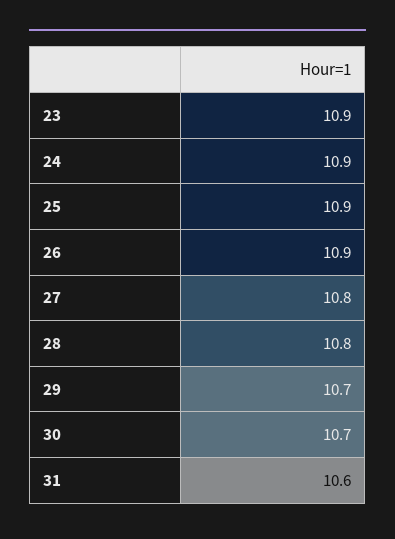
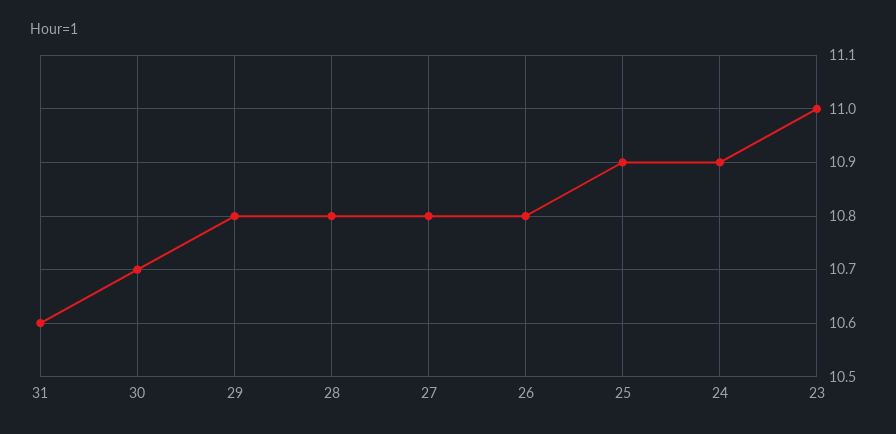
  {
-   "23": 10.9,
+   "23": 11,
    "24": 10.9,
    "25": 10.9,
-   "26": 10.9,
+   "26": 10.8,
    "27": 10.8,
    "28": 10.8,
-   "29": 10.7,
+   "29": 10.8,
    "30": 10.7,
    "31": 10.6
  }

